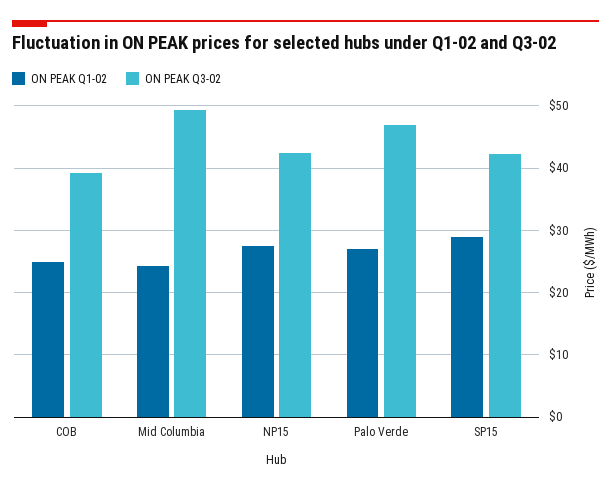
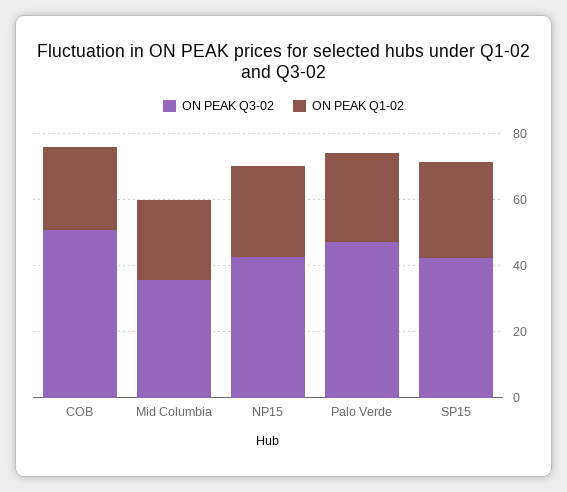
  {
    "ON PEAK Q1-02": {
      "COB": 25,
      "Mid Columbia": 24,
      "NP15": 28,
      "Palo Verde": 27,
      "SP15": 29
    },
    "ON PEAK Q3-02": {
-     "COB": 39,
+     "COB": 50,
-     "Mid Columbia": 49,
+     "Mid Columbia": 35,
      "NP15": 43,
      "Palo Verde": 47,
      "SP15": 42
    }
  }

